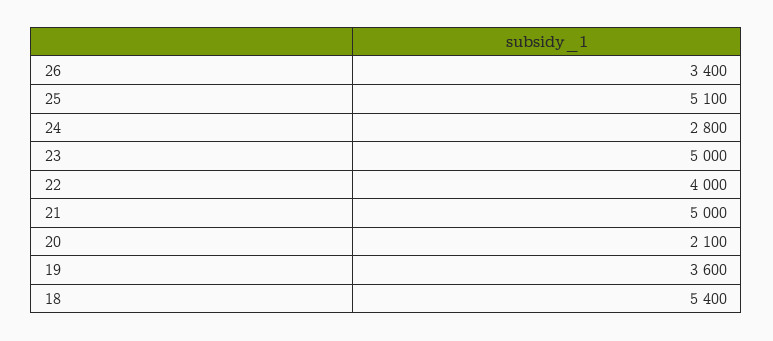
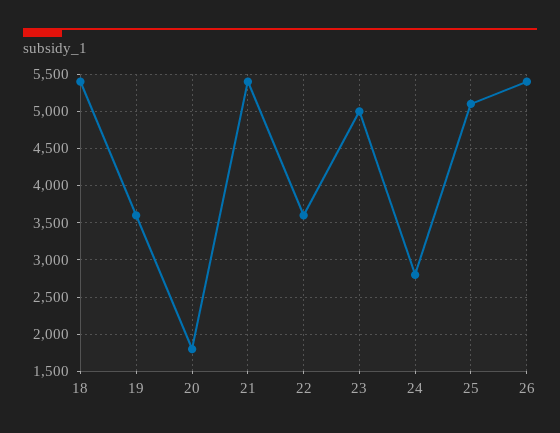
  {
-   "26": 3400,
+   "26": 5400,
    "25": 5100,
    "24": 2800,
    "23": 5000,
-   "22": 4000,
+   "22": 3600,
-   "21": 5000,
+   "21": 5400,
-   "20": 2100,
+   "20": 1800,
    "19": 3600,
    "18": 5400
  }

